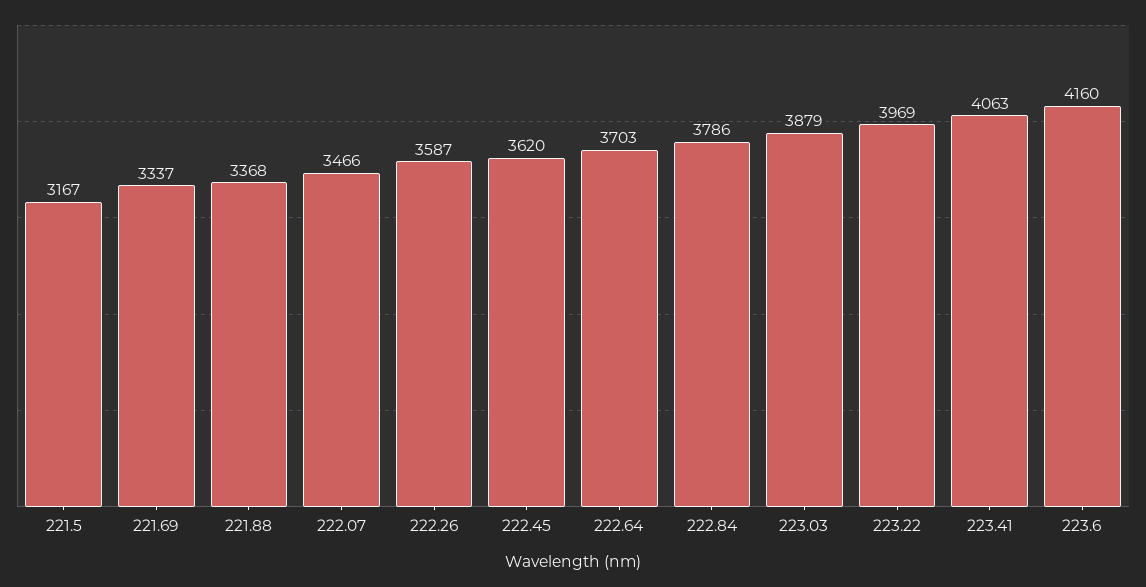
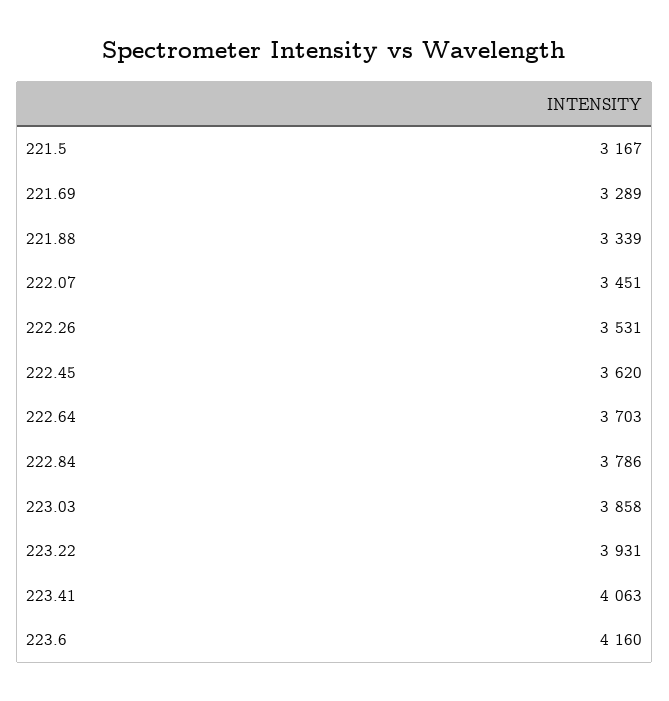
  {
    "221.5": 3167,
-   "221.69": 3337,
+   "221.69": 3289,
-   "221.88": 3368,
+   "221.88": 3339,
-   "222.07": 3466,
+   "222.07": 3451,
-   "222.26": 3587,
+   "222.26": 3531,
    "222.45": 3620,
    "222.64": 3703,
    "222.84": 3786,
-   "223.03": 3879,
+   "223.03": 3858,
-   "223.22": 3969,
+   "223.22": 3931,
    "223.41": 4063,
    "223.6": 4160
  }

